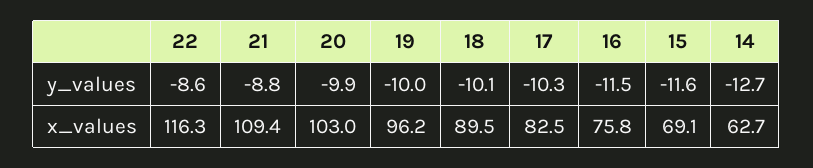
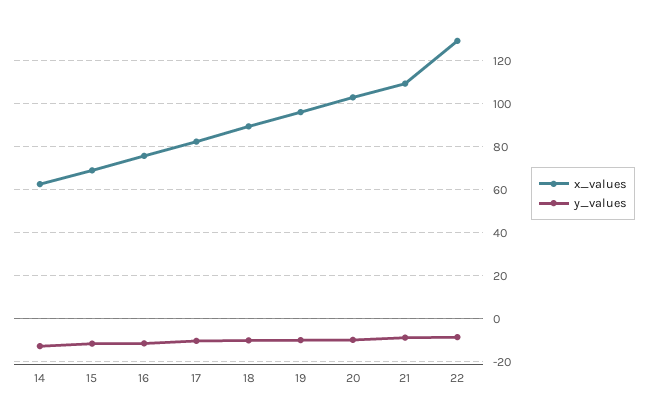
  {
    "y_values": {
      "22": -8.6,
      "21": -8.8,
      "20": -9.9,
      "19": -10,
      "18": -10.1,
      "17": -10.3,
      "16": -11.5,
      "15": -11.6,
      "14": -12.7
    },
    "x_values": {
-     "22": 116.3,
+     "22": 130,
      "21": 109.4,
      "20": 103,
      "19": 96.2,
      "18": 89.5,
      "17": 82.5,
      "16": 75.8,
      "15": 69.1,
      "14": 62.7
    }
  }

